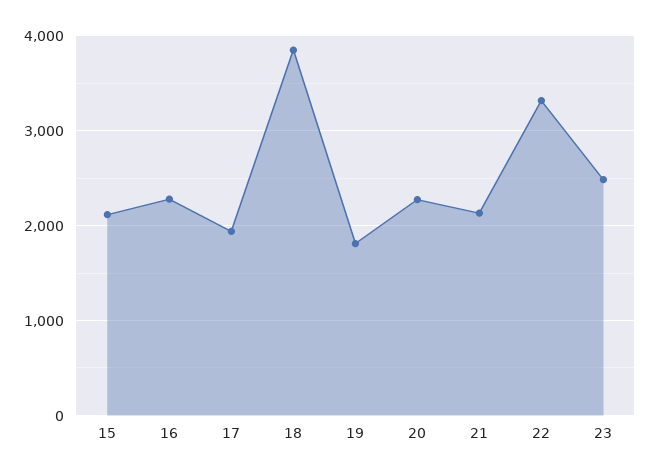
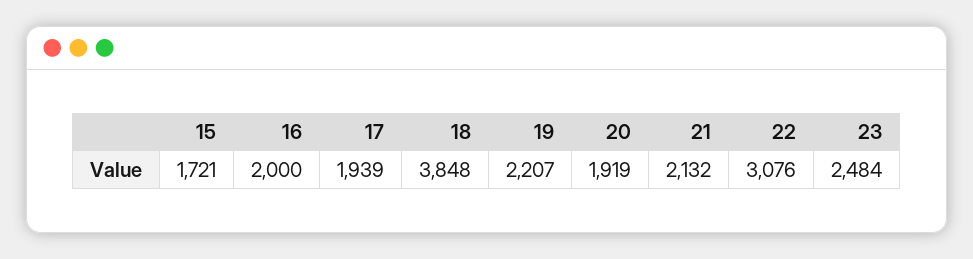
  {
-   "15": 2100,
+   "15": 1721,
-   "16": 2300,
+   "16": 2000,
    "17": 1939,
    "18": 3848,
-   "19": 1800,
+   "19": 2207,
-   "20": 2300,
+   "20": 1919,
    "21": 2132,
-   "22": 3300,
+   "22": 3076,
    "23": 2484
  }

